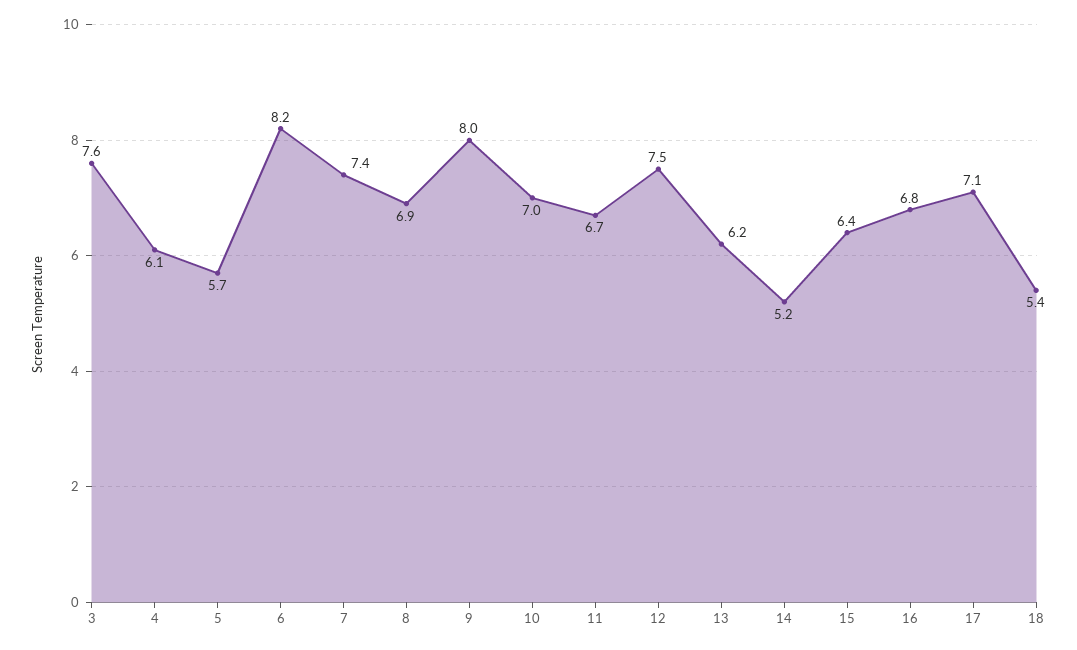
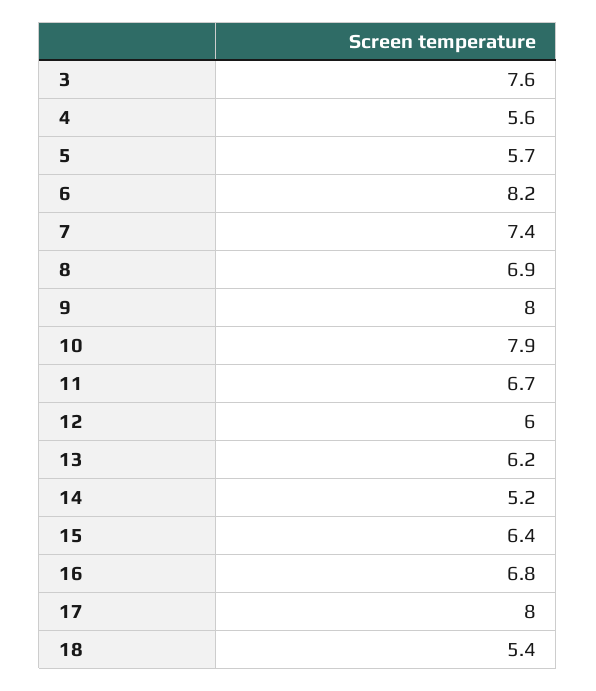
  {
    "3": 7.6,
-   "4": 6.1,
+   "4": 5.6,
    "5": 5.7,
    "6": 8.2,
    "7": 7.4,
    "8": 6.9,
    "9": 8,
-   "10": 7,
+   "10": 7.9,
    "11": 6.7,
-   "12": 7.5,
+   "12": 6,
    "13": 6.2,
    "14": 5.2,
    "15": 6.4,
    "16": 6.8,
-   "17": 7.1,
+   "17": 8,
    "18": 5.4
  }

